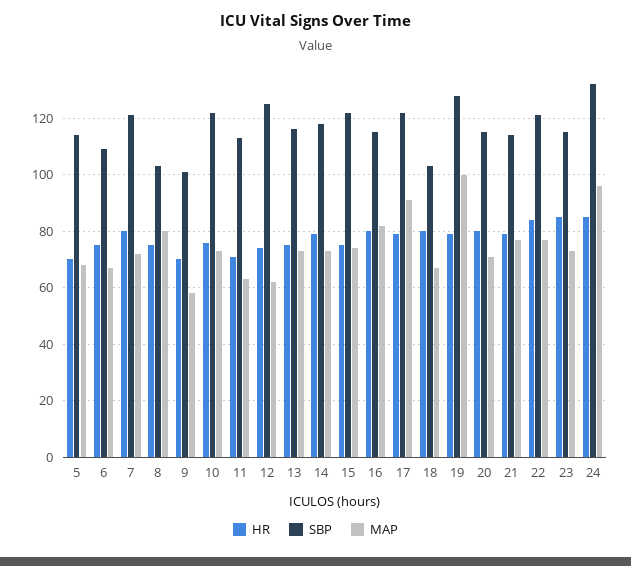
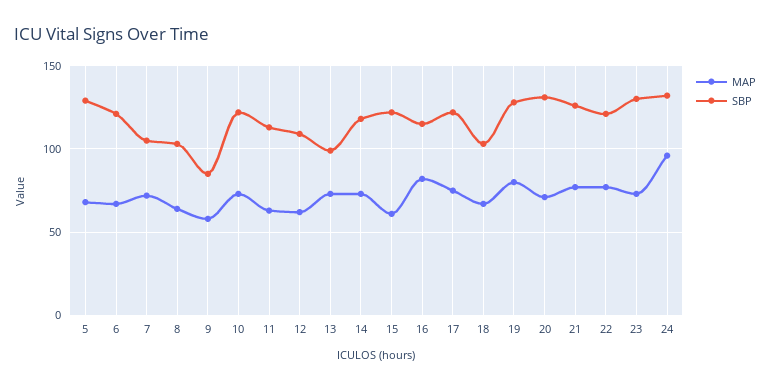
  {
-   "HR": {
-     "5": 70,
-     "6": 75,
-     "7": 80,
-     "8": 75,
-     "9": 70,
-     "10": 75,
-     "11": 70,
-     "12": 75,
-     "13": 75,
-     "14": 80,
-     "15": 75,
-     "16": 80,
-     "17": 80,
-     "18": 80,
-     "19": 80,
-     "20": 80,
-     "21": 80,
-     "22": 85,
-     "23": 85,
-     "24": 85
-   },
    "SBP": {
-     "5": 115,
+     "5": 130,
-     "6": 110,
+     "6": 120,
-     "7": 120,
+     "7": 105,
      "8": 105,
-     "9": 100,
+     "9": 85,
      "10": 120,
      "11": 115,
-     "12": 125,
+     "12": 110,
-     "13": 115,
+     "13": 100,
      "14": 120,
      "15": 120,
      "16": 115,
      "17": 120,
      "18": 105,
      "19": 130,
-     "20": 115,
+     "20": 130,
-     "21": 115,
+     "21": 125,
      "22": 120,
-     "23": 115,
+     "23": 130,
      "24": 130
    },
    "MAP": {
      "5": 70,
      "6": 65,
      "7": 70,
-     "8": 80,
+     "8": 65,
      "9": 60,
      "10": 75,
      "11": 65,
      "12": 60,
      "13": 75,
      "14": 75,
-     "15": 75,
+     "15": 60,
      "16": 80,
-     "17": 90,
+     "17": 75,
      "18": 65,
-     "19": 100,
+     "19": 80,
      "20": 70,
      "21": 75,
      "22": 75,
      "23": 75,
      "24": 95
    }
  }

